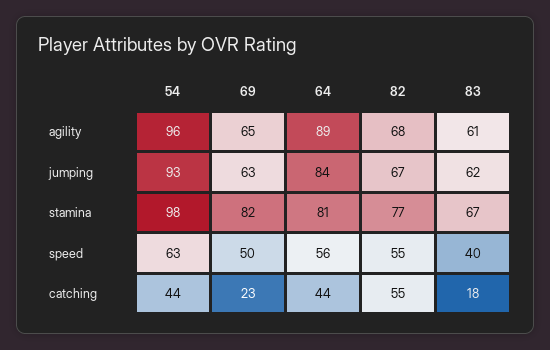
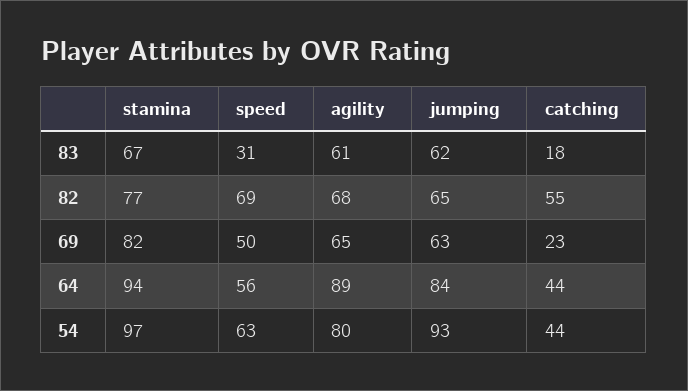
  {
    "54": {
-     "agility": 96,
+     "agility": 80,
      "jumping": 93,
-     "stamina": 98,
+     "stamina": 97,
      "speed": 63,
      "catching": 44
    },
    "69": {
      "agility": 65,
      "jumping": 63,
      "stamina": 82,
      "speed": 50,
      "catching": 23
    },
    "64": {
      "agility": 89,
      "jumping": 84,
-     "stamina": 81,
+     "stamina": 94,
      "speed": 56,
      "catching": 44
    },
    "82": {
      "agility": 68,
-     "jumping": 67,
+     "jumping": 65,
      "stamina": 77,
-     "speed": 55,
+     "speed": 69,
      "catching": 55
    },
    "83": {
      "agility": 61,
      "jumping": 62,
      "stamina": 67,
-     "speed": 40,
+     "speed": 31,
      "catching": 18
    }
  }

